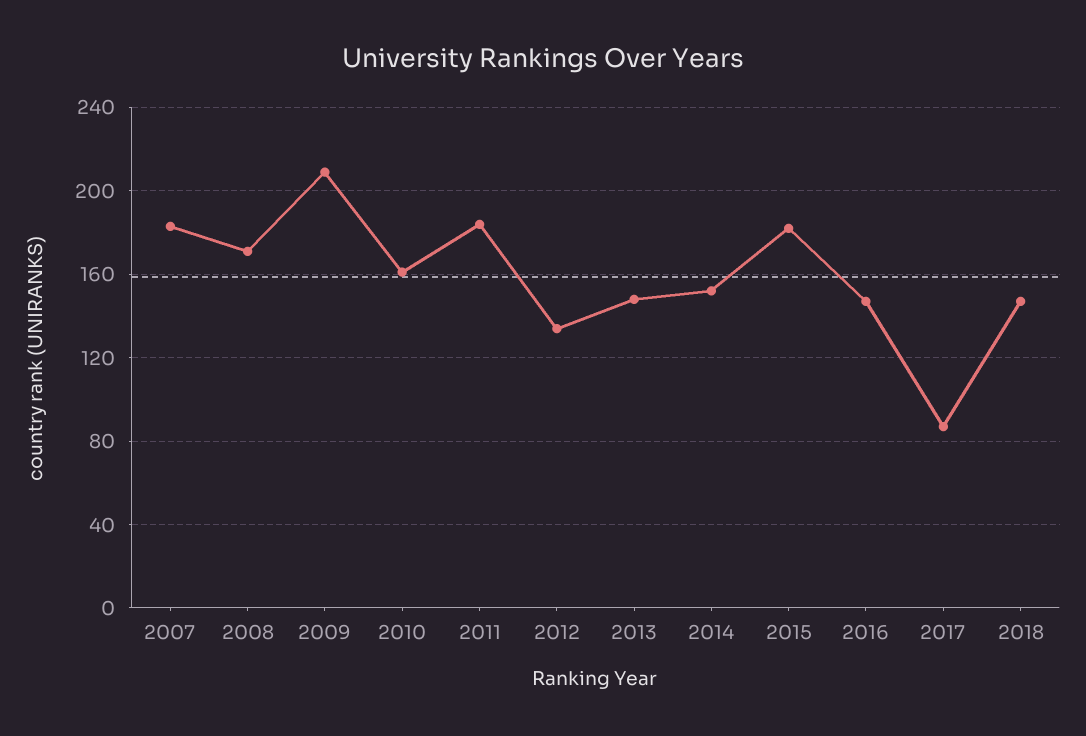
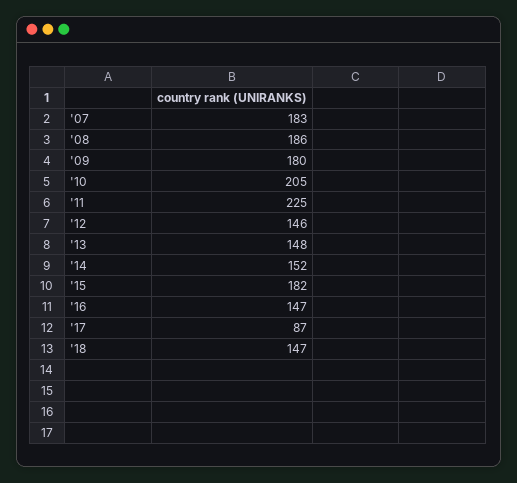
  {
    "2007": 183,
-   "2008": 170,
+   "2008": 186,
-   "2009": 210,
+   "2009": 180,
-   "2010": 160,
+   "2010": 205,
-   "2011": 185,
+   "2011": 225,
-   "2012": 135,
+   "2012": 146,
    "2013": 148,
    "2014": 152,
    "2015": 182,
    "2016": 147,
    "2017": 87,
    "2018": 147
  }

